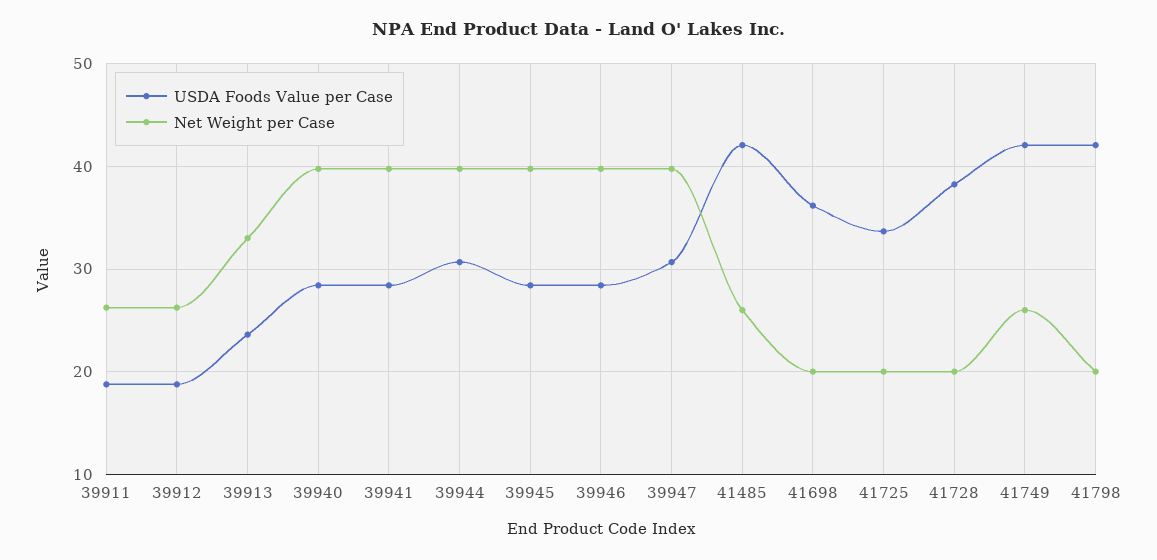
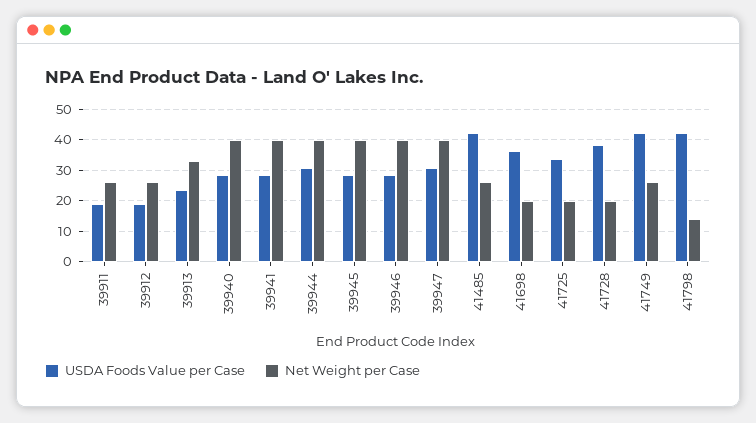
  {
    "USDA Foods Value per Case": {
      "39911": 19,
      "39912": 19,
      "39913": 24,
      "39940": 28,
      "39941": 28,
      "39944": 31,
      "39945": 28,
      "39946": 28,
      "39947": 31,
      "41485": 42,
      "41698": 36,
      "41725": 34,
      "41728": 38,
      "41749": 42,
      "41798": 42
    },
    "Net Weight per Case": {
      "39911": 26,
      "39912": 26,
      "39913": 33,
      "39940": 40,
      "39941": 40,
      "39944": 40,
      "39945": 40,
      "39946": 40,
      "39947": 40,
      "41485": 26,
      "41698": 20,
      "41725": 20,
      "41728": 20,
      "41749": 26,
-     "41798": 20
+     "41798": 14
    }
  }

